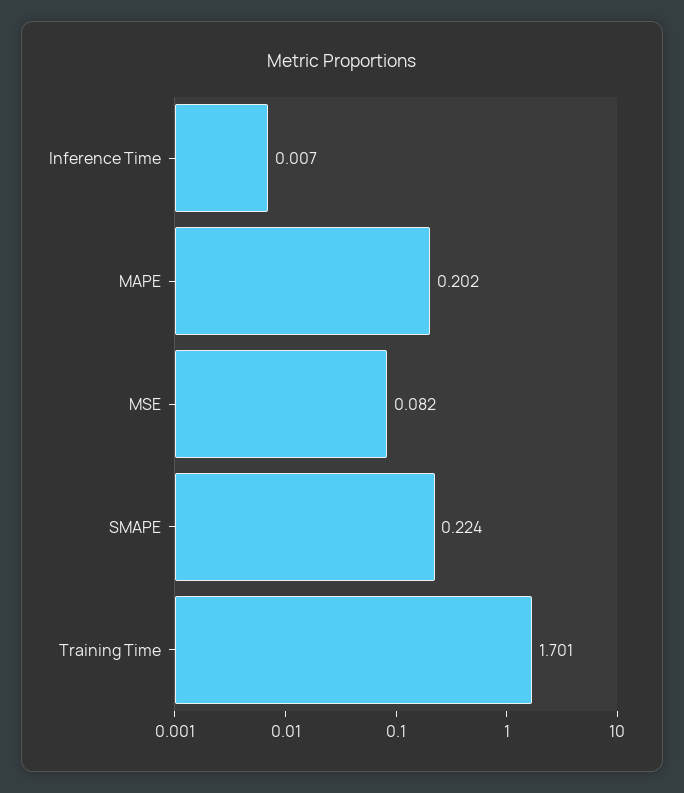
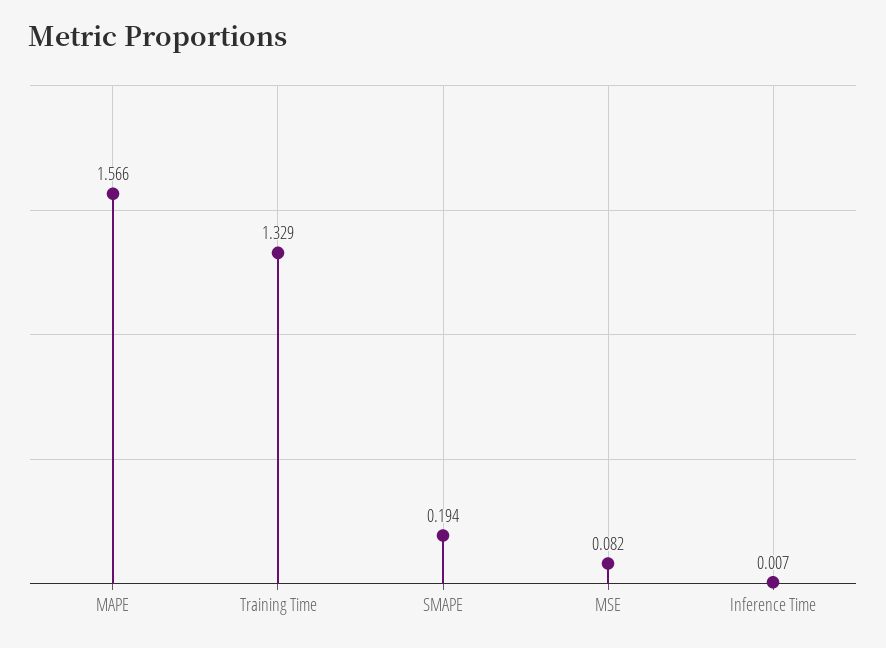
  {
    "Inference Time": 0.007,
-   "MAPE": 0.202,
+   "MAPE": 1.566,
    "MSE": 0.082,
-   "SMAPE": 0.224,
+   "SMAPE": 0.194,
-   "Training Time": 1.701
+   "Training Time": 1.329
  }

